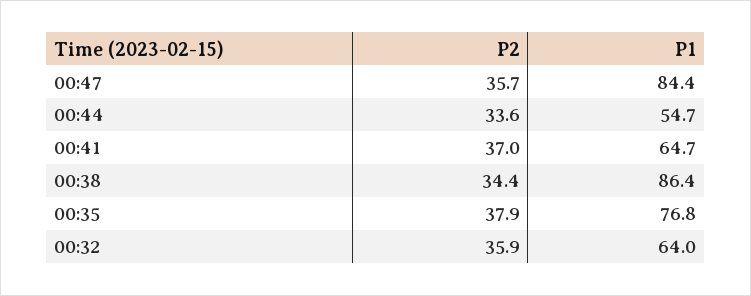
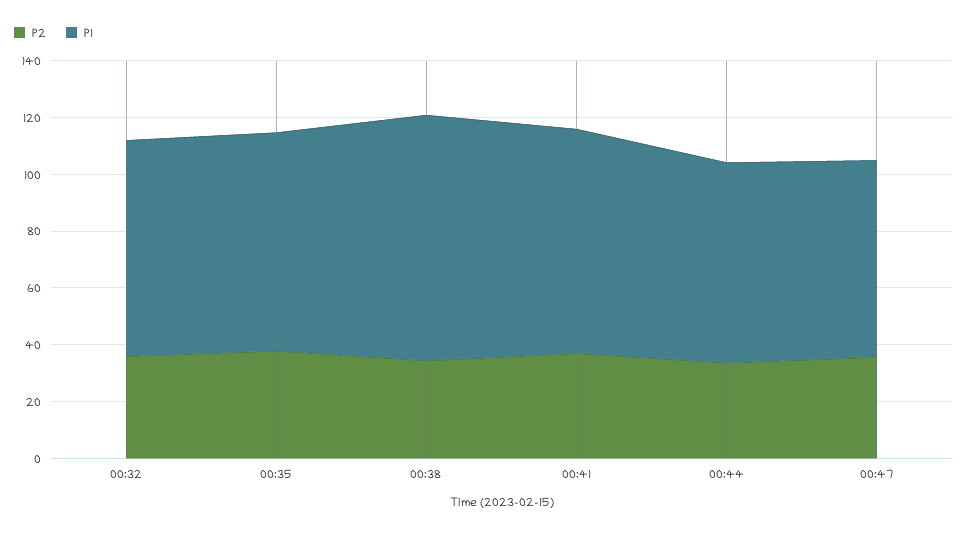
  {
    "P2": {
      "00:47": 35.7,
      "00:44": 33.6,
      "00:41": 37,
      "00:38": 34.4,
      "00:35": 37.9,
      "00:32": 35.9
    },
    "P1": {
-     "00:47": 84.4,
+     "00:47": 70,
-     "00:44": 54.7,
+     "00:44": 70,
-     "00:41": 64.7,
+     "00:41": 80,
      "00:38": 86.4,
      "00:35": 76.8,
-     "00:32": 64
+     "00:32": 75
    }
  }

